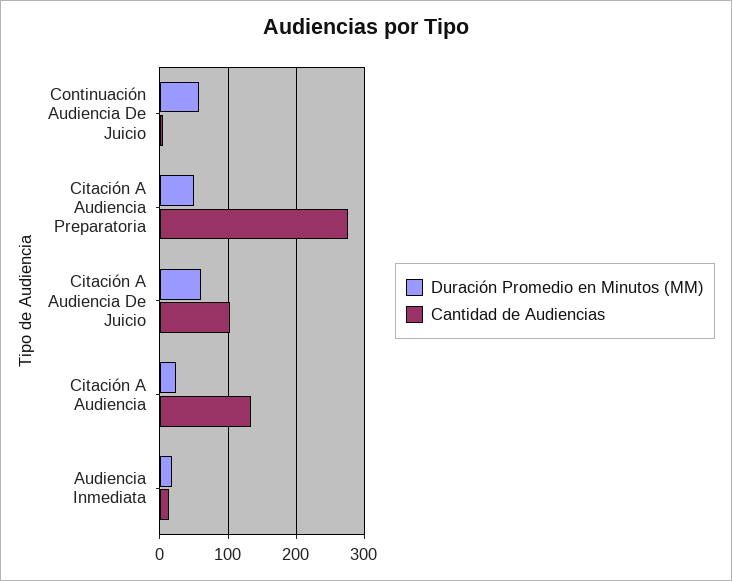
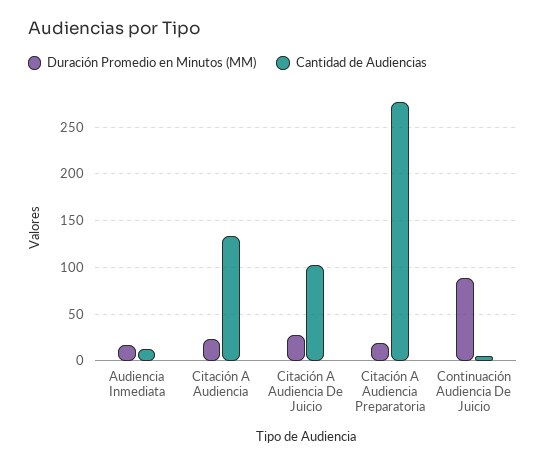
  {
    "Duración Promedio en Minutos (MM)": {
-     "Continuación Audiencia De Juicio": 60,
+     "Continuación Audiencia De Juicio": 90,
-     "Citación A Audiencia Preparatoria": 50,
+     "Citación A Audiencia Preparatoria": 20,
-     "Citación A Audiencia De Juicio": 60,
+     "Citación A Audiencia De Juicio": 30,
      "Citación A Audiencia": 20,
      "Audiencia Inmediata": 20
    },
    "Cantidad de Audiencias": {
      "Continuación Audiencia De Juicio": 10,
      "Citación A Audiencia Preparatoria": 280,
      "Citación A Audiencia De Juicio": 100,
      "Citación A Audiencia": 130,
      "Audiencia Inmediata": 10
    }
  }

